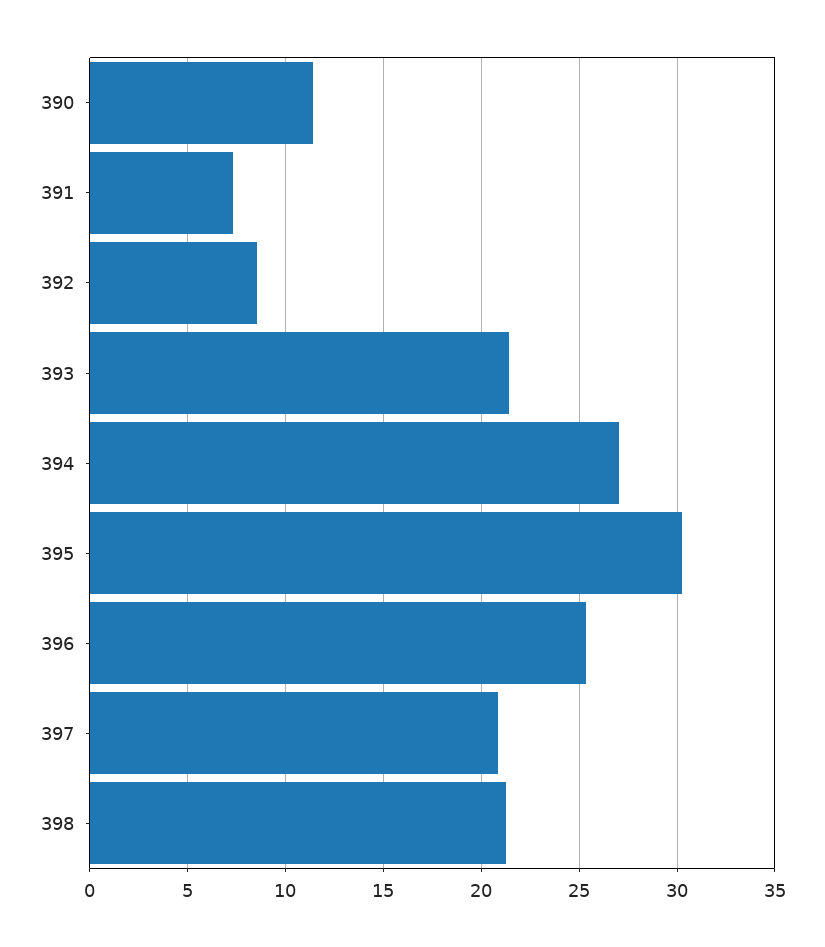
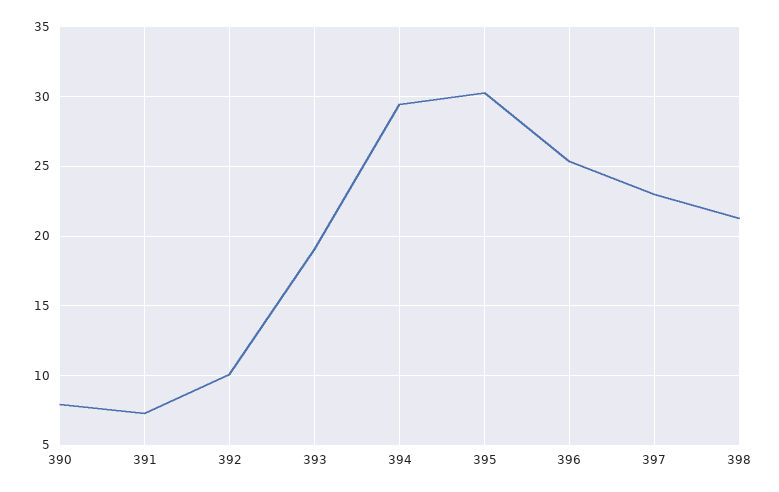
  {
-   "390": 11.5,
+   "390": 8,
    "391": 7.5,
-   "392": 8.5,
+   "392": 10,
-   "393": 21.5,
+   "393": 19,
-   "394": 27,
+   "394": 29.5,
    "395": 30.5,
    "396": 25.5,
-   "397": 21,
+   "397": 23,
    "398": 21.5
  }

